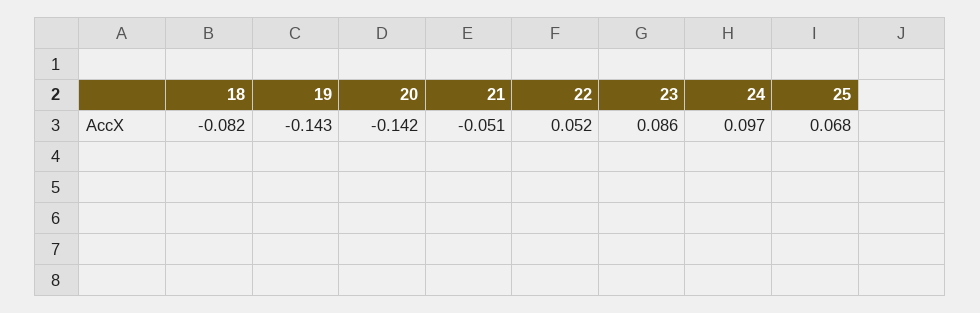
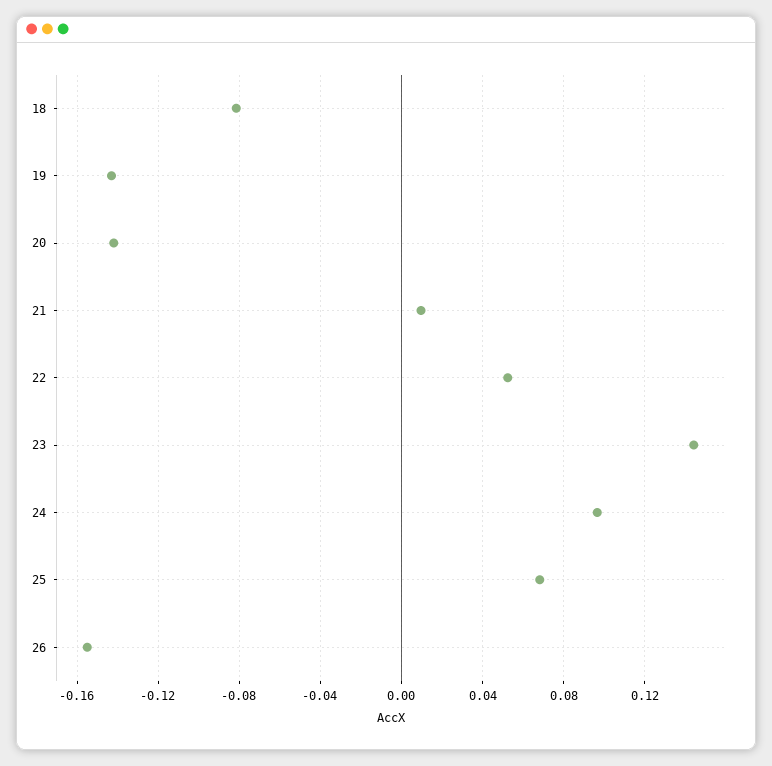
  {
    "18": -0.082,
    "19": -0.143,
    "20": -0.142,
-   "21": -0.051,
+   "21": 0.01,
    "22": 0.052,
-   "23": 0.086,
+   "23": 0.145,
    "24": 0.097,
-   "25": 0.068
+   "25": 0.068,
+   "26": -0.155
  }

